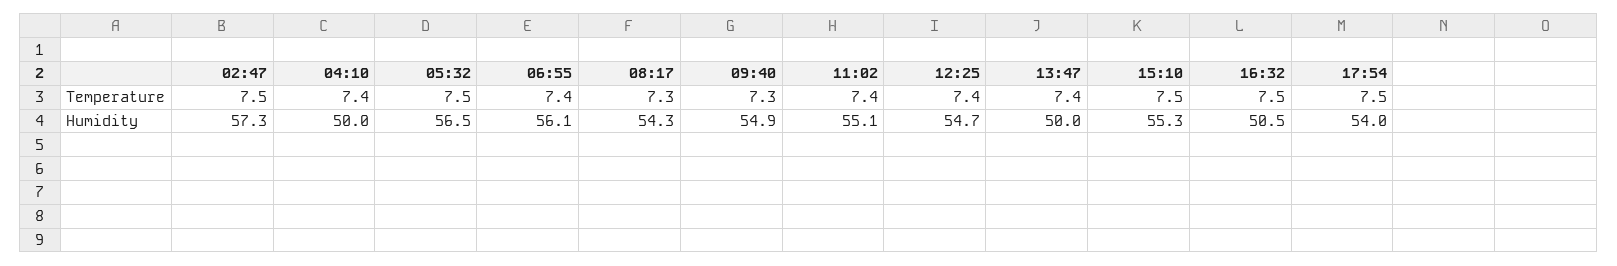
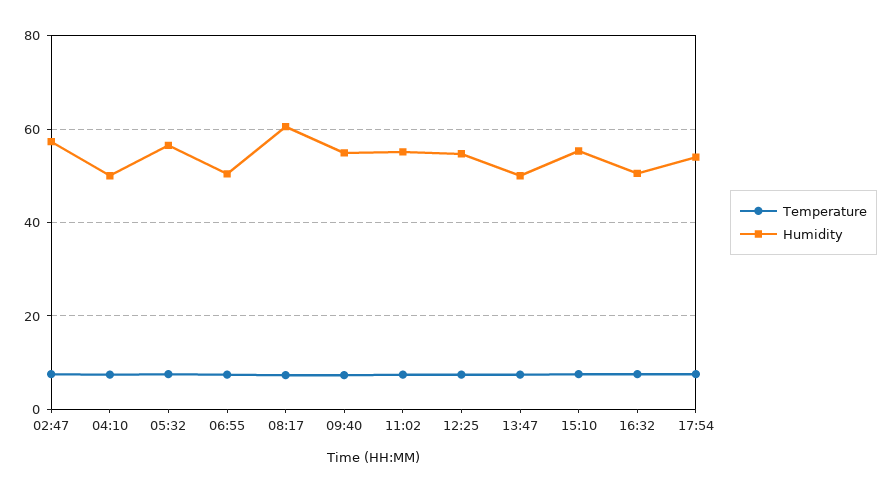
  {
    "Temperature": {
      "02:47": 7.5,
      "04:10": 7.4,
      "05:32": 7.5,
      "06:55": 7.4,
      "08:17": 7.3,
      "09:40": 7.3,
      "11:02": 7.4,
      "12:25": 7.4,
      "13:47": 7.4,
      "15:10": 7.5,
      "16:32": 7.5,
      "17:54": 7.5
    },
    "Humidity": {
      "02:47": 57.3,
      "04:10": 50,
      "05:32": 56.5,
-     "06:55": 56.1,
+     "06:55": 50,
-     "08:17": 54.3,
+     "08:17": 60,
      "09:40": 54.9,
      "11:02": 55.1,
      "12:25": 54.7,
      "13:47": 50,
      "15:10": 55.3,
      "16:32": 50.5,
      "17:54": 54
    }
  }

